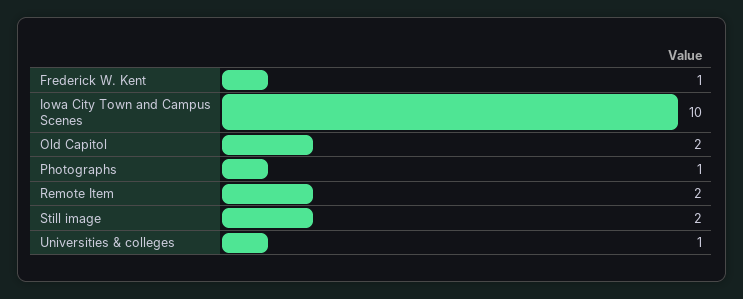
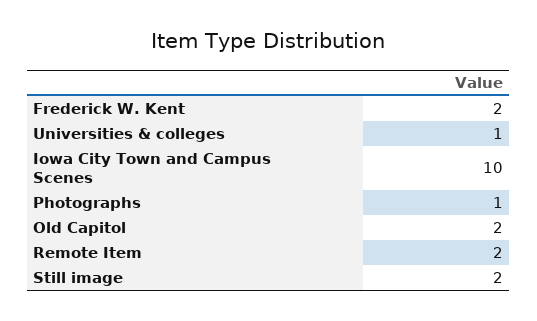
  {
-   "Frederick W. Kent": 1,
+   "Frederick W. Kent": 2,
    "Iowa City Town and Campus Scenes": 10,
    "Old Capitol": 2,
    "Photographs": 1,
    "Remote Item": 2,
    "Still image": 2,
    "Universities & colleges": 1
  }

